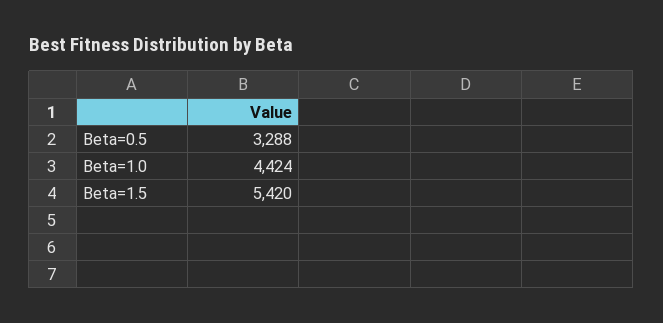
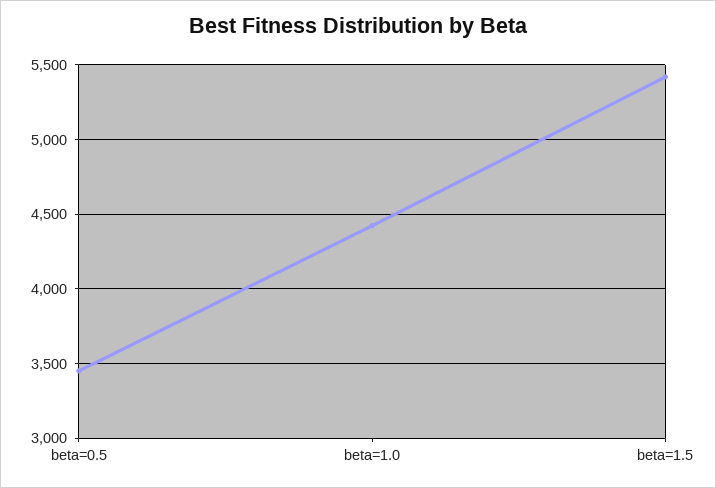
  {
-   "Beta=0.5": 3288,
+   "Beta=0.5": 3450,
    "Beta=1.0": 4424,
    "Beta=1.5": 5420
  }

